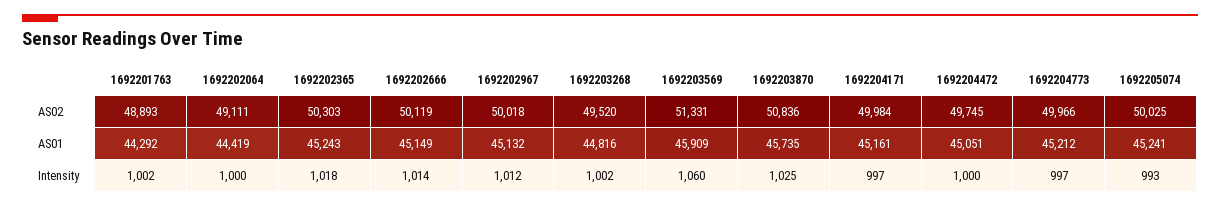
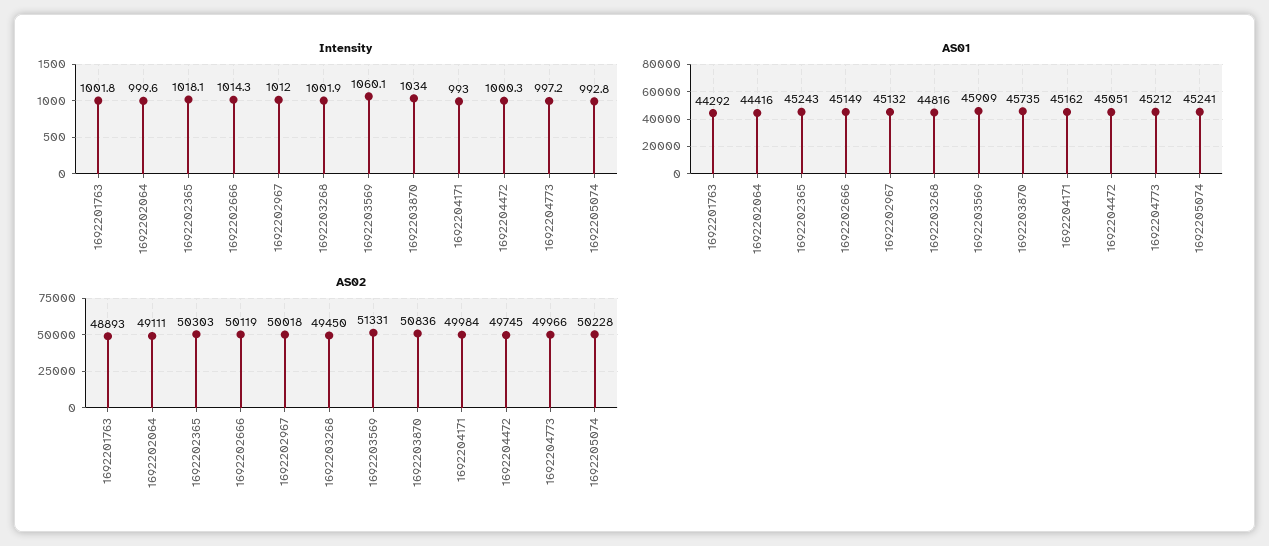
  {
    "AS02": {
      "1692201763": 48893,
      "1692202064": 49111,
      "1692202365": 50303,
      "1692202666": 50119,
      "1692202967": 50018,
-     "1692203268": 49520,
+     "1692203268": 49450,
      "1692203569": 51331,
      "1692203870": 50836,
      "1692204171": 49984,
      "1692204472": 49745,
      "1692204773": 49966,
-     "1692205074": 50025
+     "1692205074": 50228
    },
    "AS01": {
      "1692201763": 44292,
-     "1692202064": 44419,
+     "1692202064": 44416,
      "1692202365": 45243,
      "1692202666": 45149,
      "1692202967": 45132,
      "1692203268": 44816,
      "1692203569": 45909,
      "1692203870": 45735,
-     "1692204171": 45161,
+     "1692204171": 45162,
      "1692204472": 45051,
      "1692204773": 45212,
      "1692205074": 45241
    },
    "Intensity": {
      "1692201763": 1001.8,
      "1692202064": 999.6,
      "1692202365": 1018.1,
      "1692202666": 1014.3,
      "1692202967": 1012,
      "1692203268": 1001.9,
      "1692203569": 1060.1,
-     "1692203870": 1025,
+     "1692203870": 1034,
-     "1692204171": 997,
+     "1692204171": 993,
      "1692204472": 1000.3,
      "1692204773": 997.2,
      "1692205074": 992.8
    }
  }

